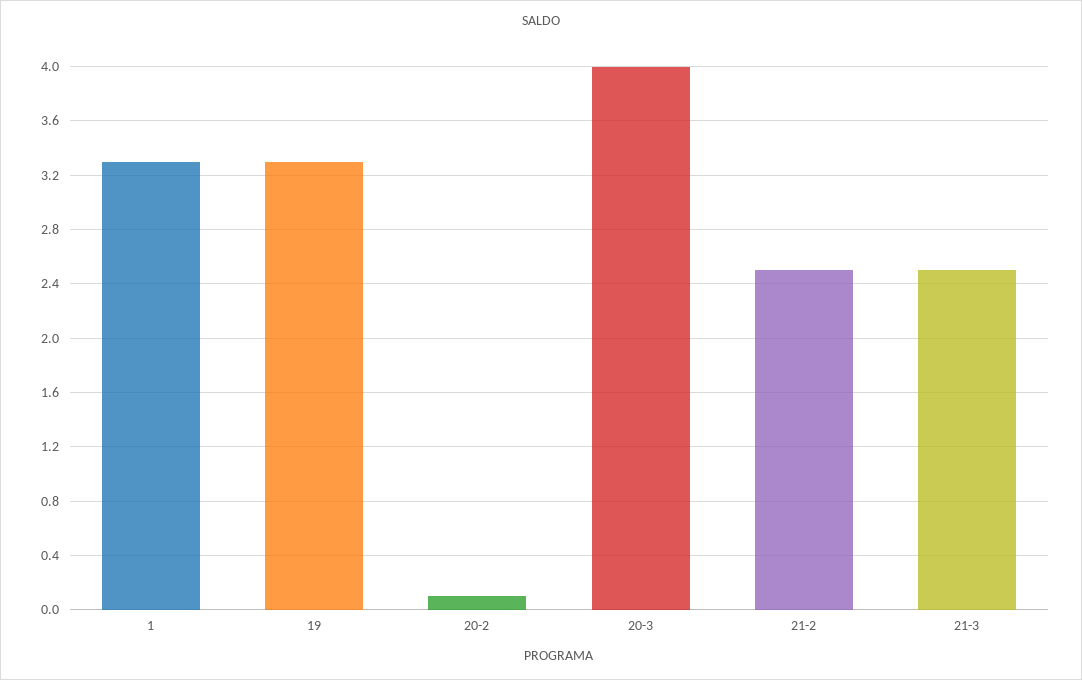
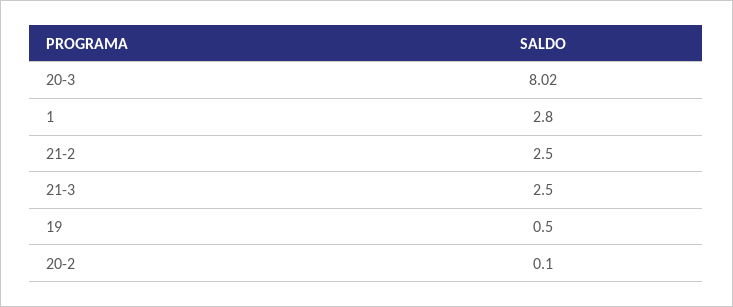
  {
-   "1": 3.3,
+   "1": 2.8,
-   "19": 3.3,
+   "19": 0.5,
    "20-2": 0.1,
-   "20-3": 4,
+   "20-3": 8.02,
    "21-2": 2.5,
    "21-3": 2.5
  }

